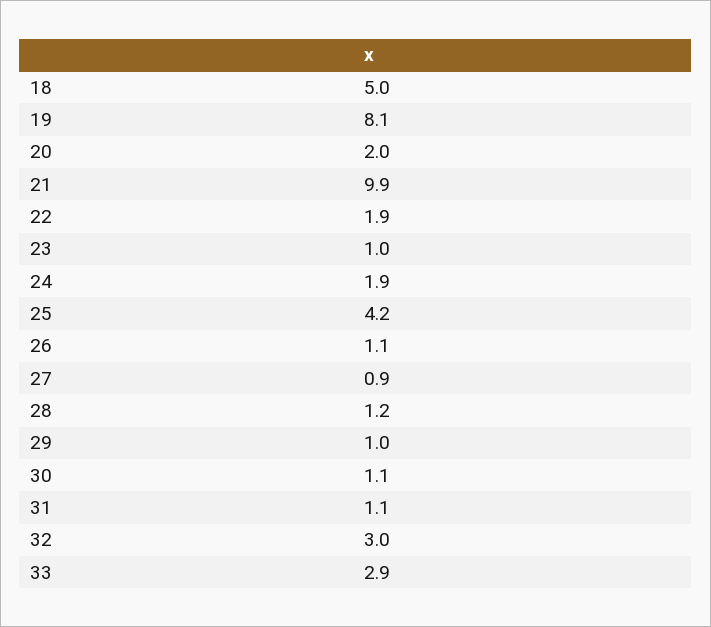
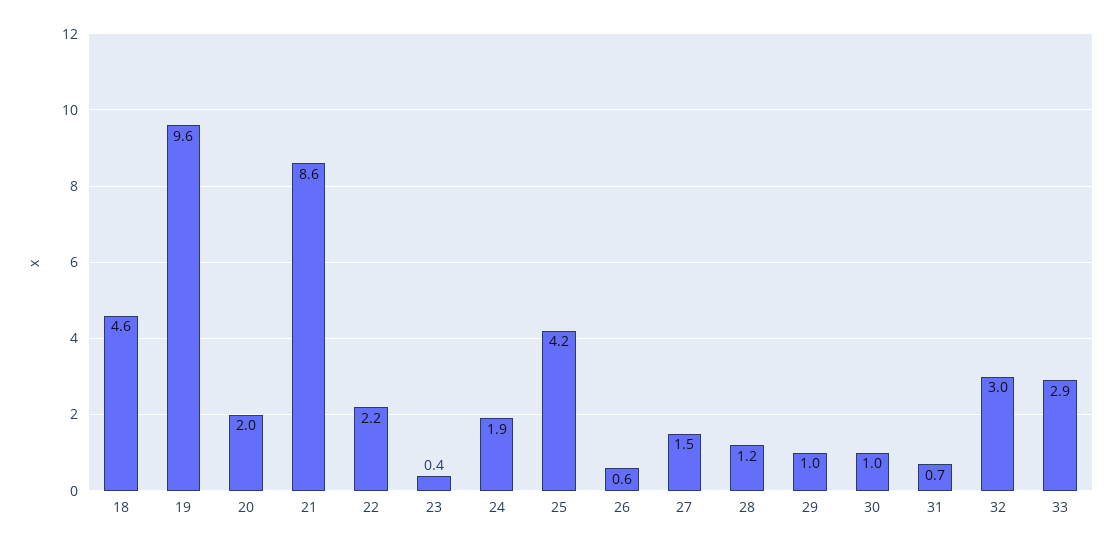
  {
-   "18": 5,
+   "18": 4.6,
-   "19": 8.1,
+   "19": 9.6,
    "20": 2,
-   "21": 9.9,
+   "21": 8.6,
-   "22": 1.9,
+   "22": 2.2,
-   "23": 1,
+   "23": 0.4,
    "24": 1.9,
    "25": 4.2,
-   "26": 1.1,
+   "26": 0.6,
-   "27": 0.9,
+   "27": 1.5,
    "28": 1.2,
    "29": 1,
-   "30": 1.1,
+   "30": 1,
-   "31": 1.1,
+   "31": 0.7,
    "32": 3,
    "33": 2.9
  }

